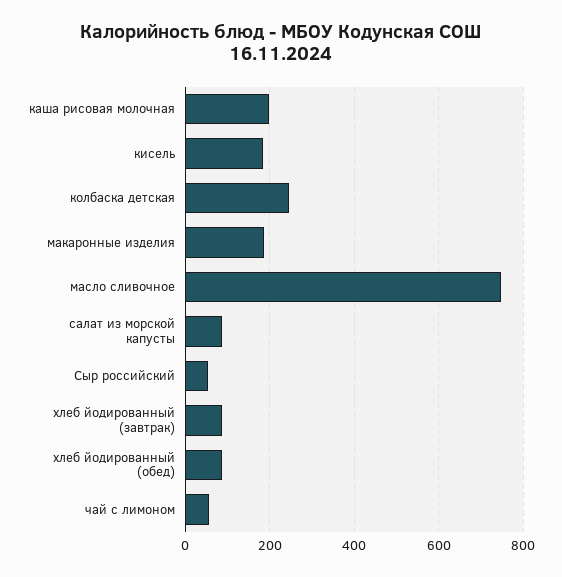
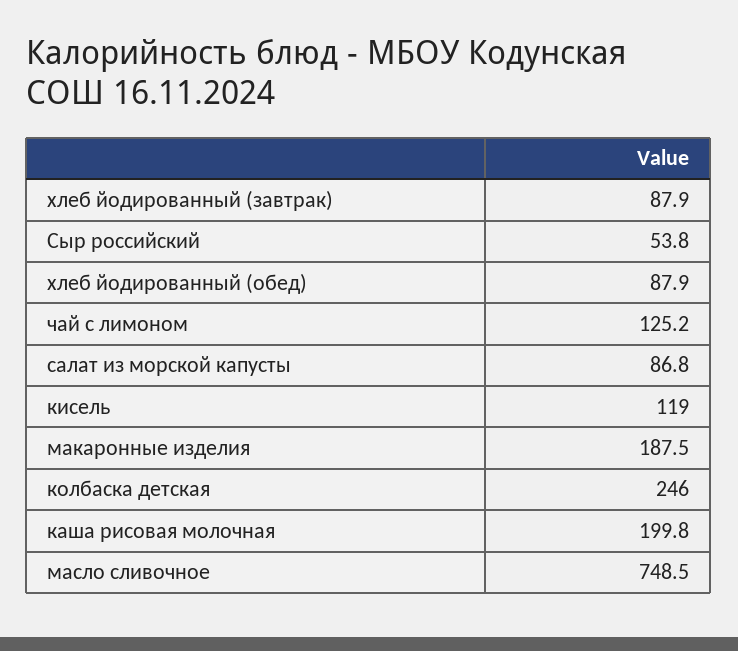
  {
    "каша рисовая молочная": 199.8,
-   "кисель": 180,
+   "кисель": 119,
    "колбаска детская": 246,
    "макаронные изделия": 187.5,
    "масло сливочное": 748.5,
    "салат из морской капусты": 86.8,
    "Сыр российский": 53.8,
    "хлеб йодированный (завтрак)": 87.9,
    "хлеб йодированный (обед)": 87.9,
-   "чай с лимоном": 60
+   "чай с лимоном": 125.2
  }

